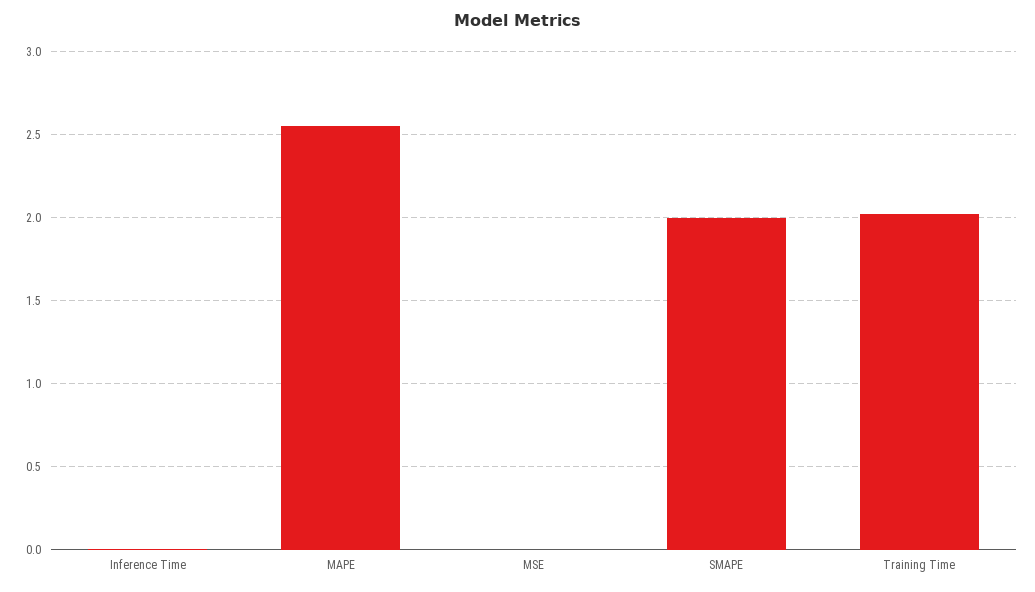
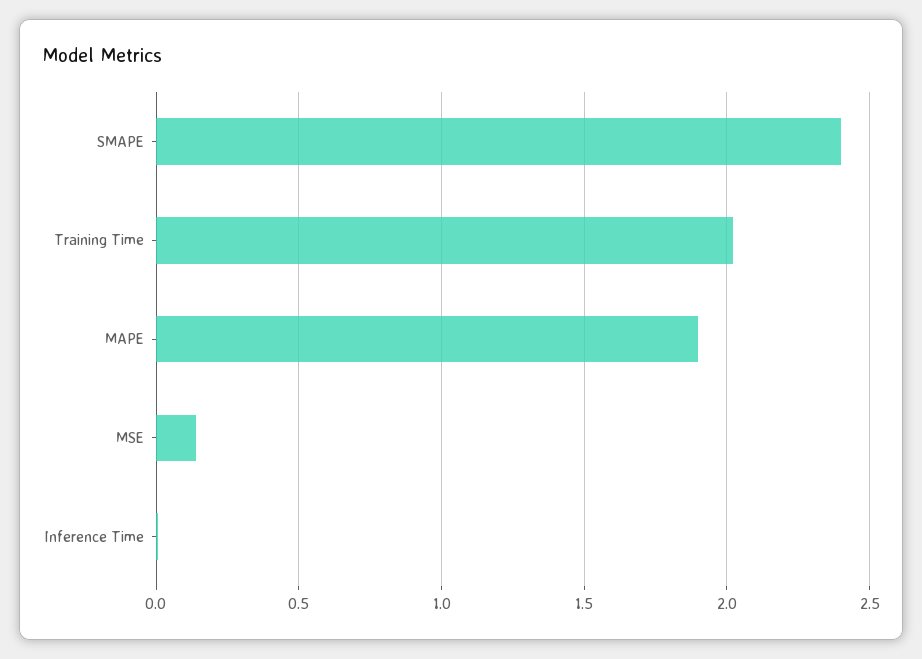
  {
    "Inference Time": 0,
-   "MAPE": 2.55,
+   "MAPE": 1.9,
-   "MSE": 0,
+   "MSE": 0.15,
-   "SMAPE": 2,
+   "SMAPE": 2.4,
    "Training Time": 2
  }

